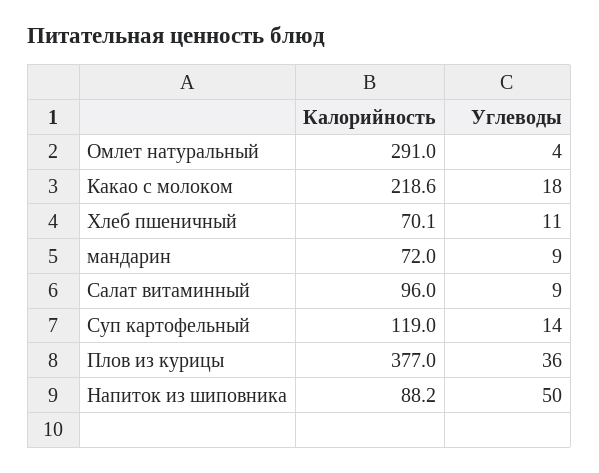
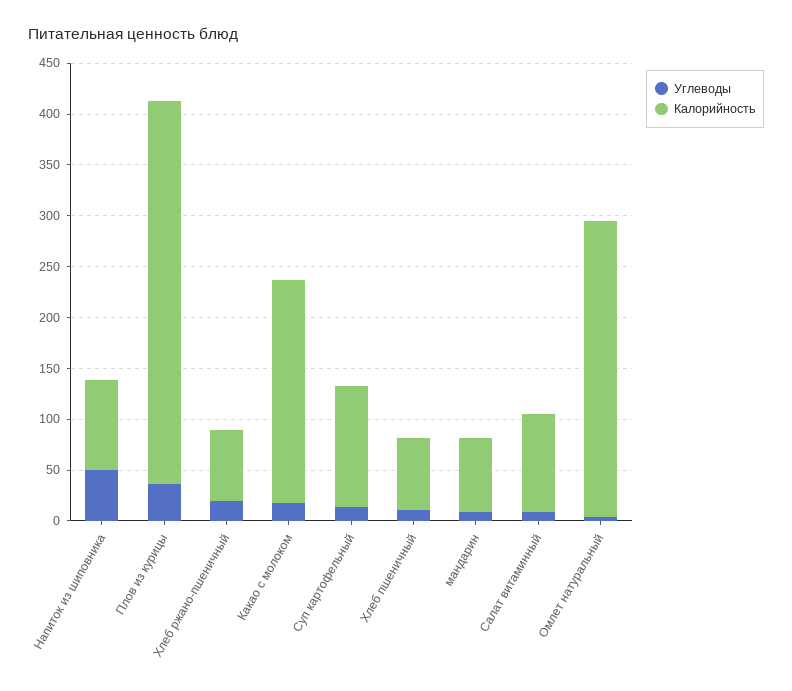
  {
    "Калорийность": {
      "Омлет натуральный": 291,
      "Какао с молоком": 218.6,
      "Хлеб пшеничный": 70.1,
      "мандарин": 72,
      "Салат витаминный": 96,
      "Суп картофельный": 119,
      "Плов из курицы": 377,
-     "Напиток из шиповника": 88.2
+     "Напиток из шиповника": 88.2,
+     "Хлеб ржано-пшеничный": 70
    },
    "Углеводы": {
      "Омлет натуральный": 4,
      "Какао с молоком": 18,
      "Хлеб пшеничный": 11,
      "мандарин": 9,
      "Салат витаминный": 9,
      "Суп картофельный": 14,
      "Плов из курицы": 36,
-     "Напиток из шиповника": 50
+     "Напиток из шиповника": 50,
+     "Хлеб ржано-пшеничный": 20
    }
  }

